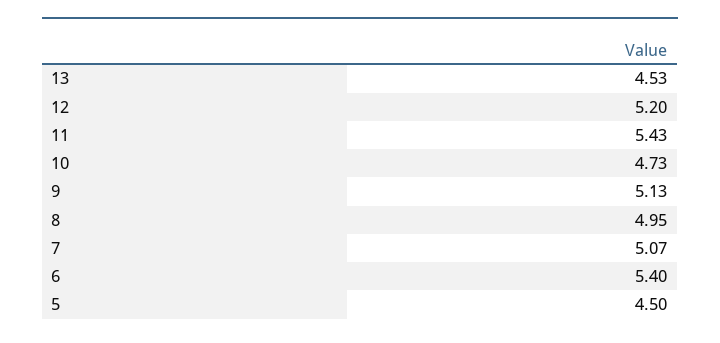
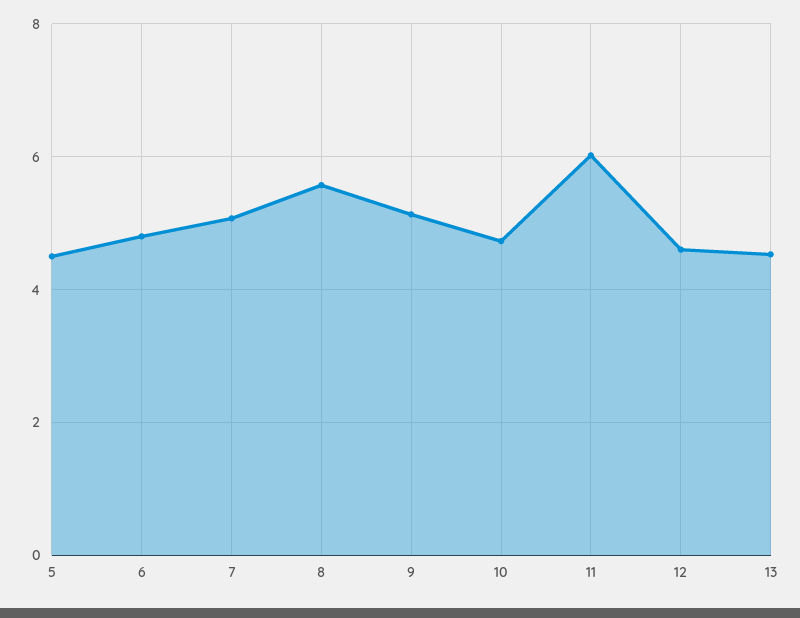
  {
    "13": 4.53,
-   "12": 5.2,
+   "12": 4.6,
-   "11": 5.43,
+   "11": 6,
    "10": 4.73,
    "9": 5.13,
-   "8": 4.95,
+   "8": 5.6,
    "7": 5.07,
-   "6": 5.4,
+   "6": 4.8,
    "5": 4.5
  }

